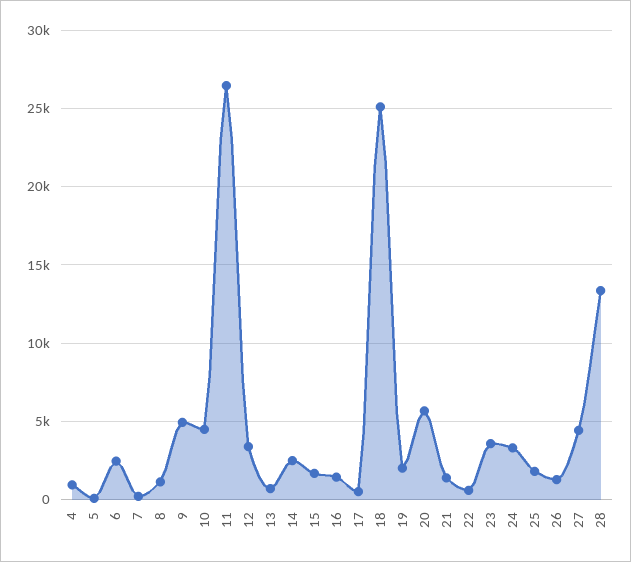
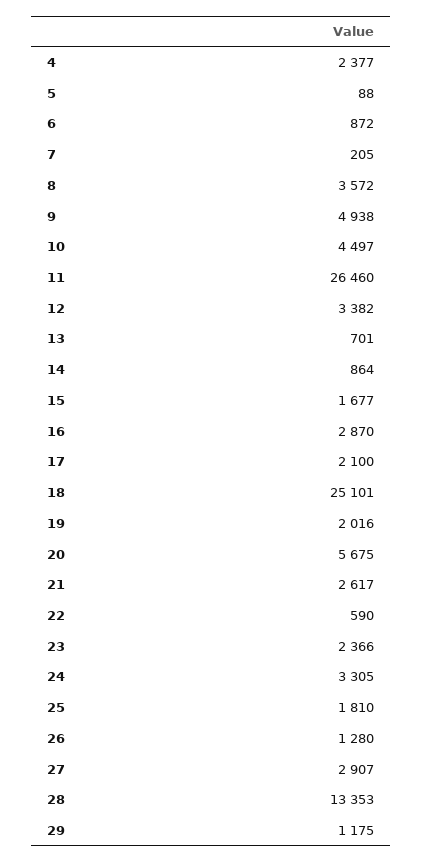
  {
-   "4": 1000,
+   "4": 2377,
    "5": 88,
-   "6": 2500,
+   "6": 872,
    "7": 205,
-   "8": 1000,
+   "8": 3572,
    "9": 4938,
    "10": 4497,
    "11": 26460,
    "12": 3382,
    "13": 701,
-   "14": 2500,
+   "14": 864,
    "15": 1677,
-   "16": 1500,
+   "16": 2870,
-   "17": 500,
+   "17": 2100,
    "18": 25101,
    "19": 2016,
    "20": 5675,
-   "21": 1500,
+   "21": 2617,
    "22": 590,
-   "23": 3500,
+   "23": 2366,
    "24": 3305,
    "25": 1810,
    "26": 1280,
-   "27": 4500,
+   "27": 2907,
-   "28": 13353
+   "28": 13353,
+   "29": 1175
  }

